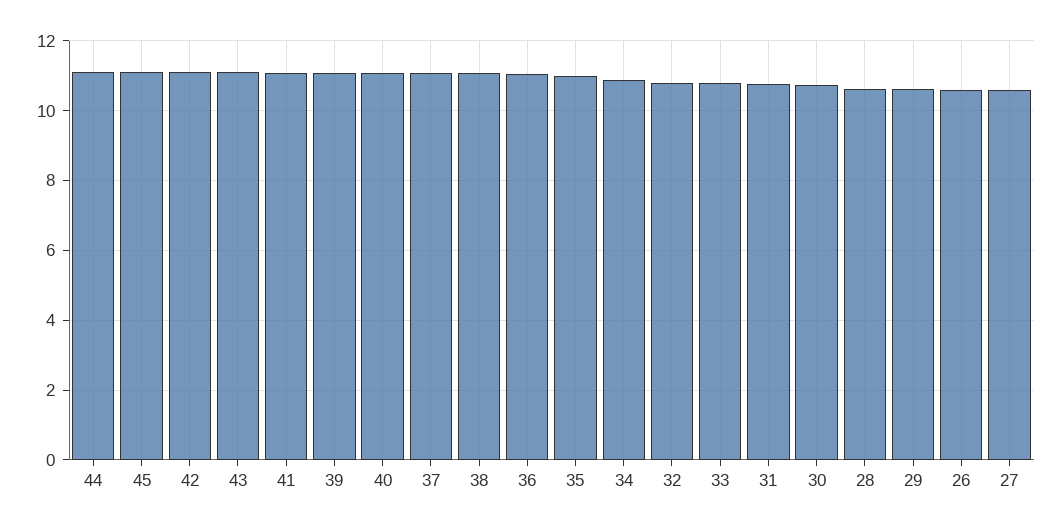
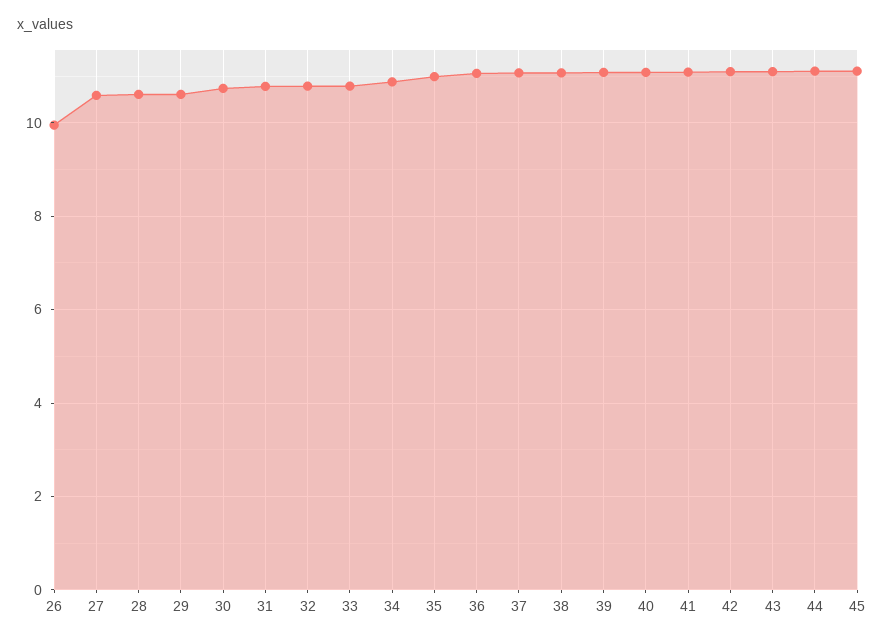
  {
    "44": 11.2,
    "45": 11.2,
    "42": 11.2,
    "43": 11.2,
    "41": 11,
    "39": 11,
    "40": 11,
    "37": 11,
    "38": 11,
    "36": 11,
    "35": 11,
    "34": 10.8,
    "32": 10.8,
    "33": 10.8,
    "31": 10.8,
    "30": 10.8,
    "28": 10.6,
    "29": 10.6,
-   "26": 10.6,
+   "26": 10,
    "27": 10.6
  }

